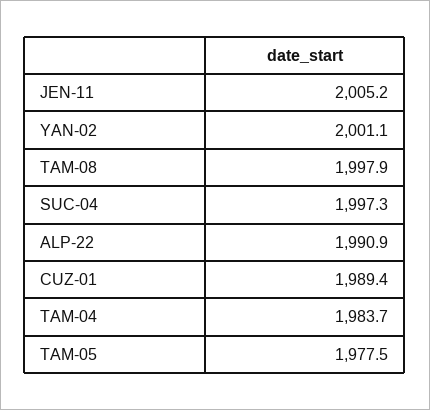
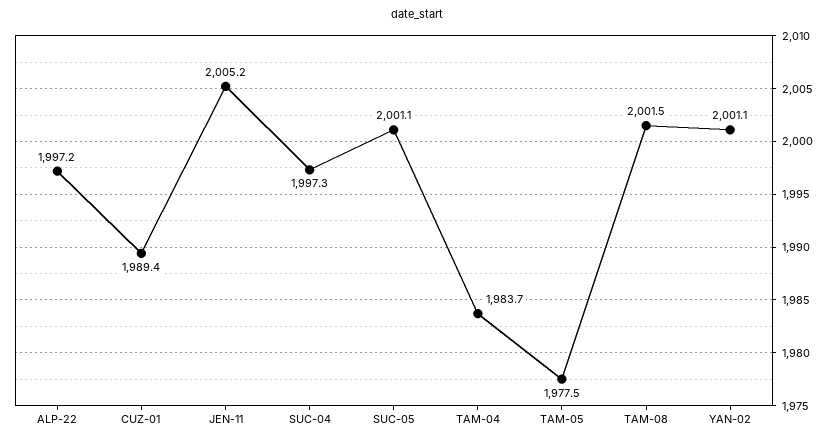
  {
    "JEN-11": 2005.2,
    "YAN-02": 2001.1,
-   "TAM-08": 1997.9,
+   "TAM-08": 2001.5,
    "SUC-04": 1997.3,
-   "ALP-22": 1990.9,
+   "ALP-22": 1997.2,
    "CUZ-01": 1989.4,
    "TAM-04": 1983.7,
-   "TAM-05": 1977.5
+   "TAM-05": 1977.5,
+   "SUC-05": 2001.1
  }

